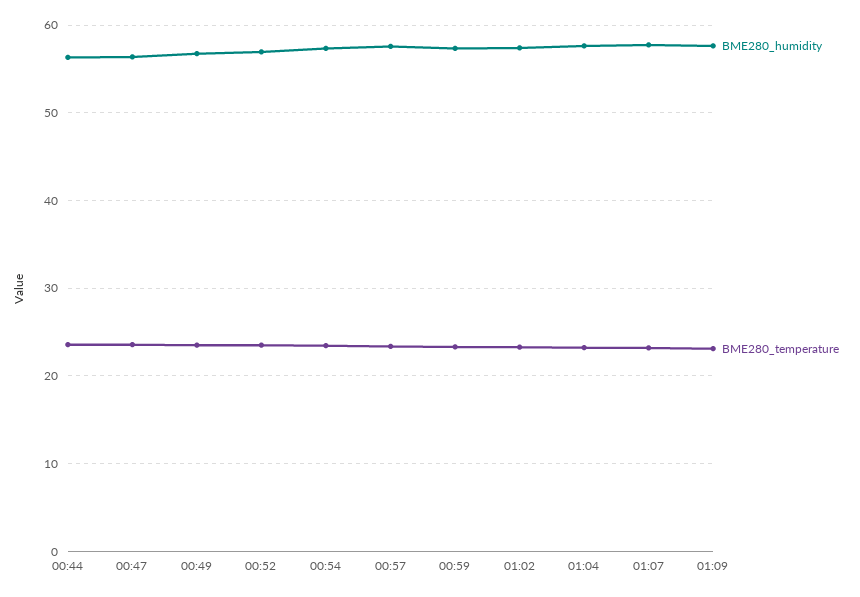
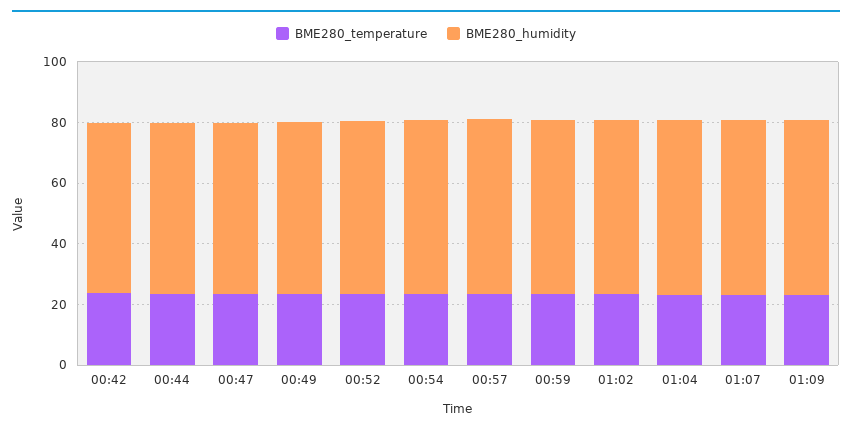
  {
    "BME280_humidity": {
      "00:44": 56,
      "00:47": 56,
      "00:49": 57,
      "00:52": 57,
      "00:54": 57,
      "00:57": 58,
      "00:59": 57,
      "01:02": 57,
      "01:04": 58,
      "01:07": 58,
-     "01:09": 58
+     "01:09": 58,
+     "00:42": 55
    },
    "BME280_temperature": {
      "00:44": 24,
      "00:47": 24,
      "00:49": 24,
      "00:52": 24,
      "00:54": 23,
      "00:57": 23,
      "00:59": 23,
      "01:02": 23,
      "01:04": 23,
      "01:07": 23,
-     "01:09": 23
+     "01:09": 23,
+     "00:42": 25
    }
  }

